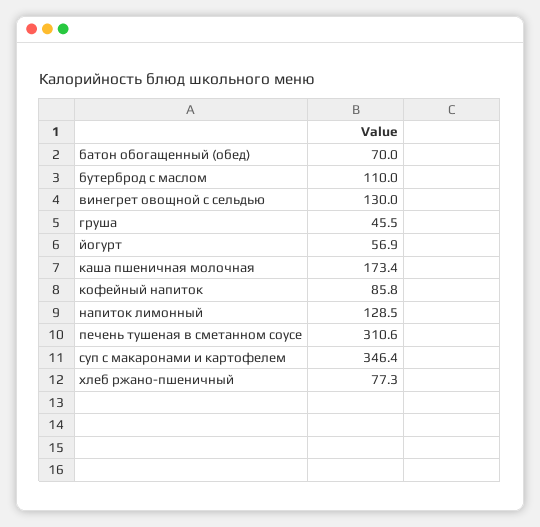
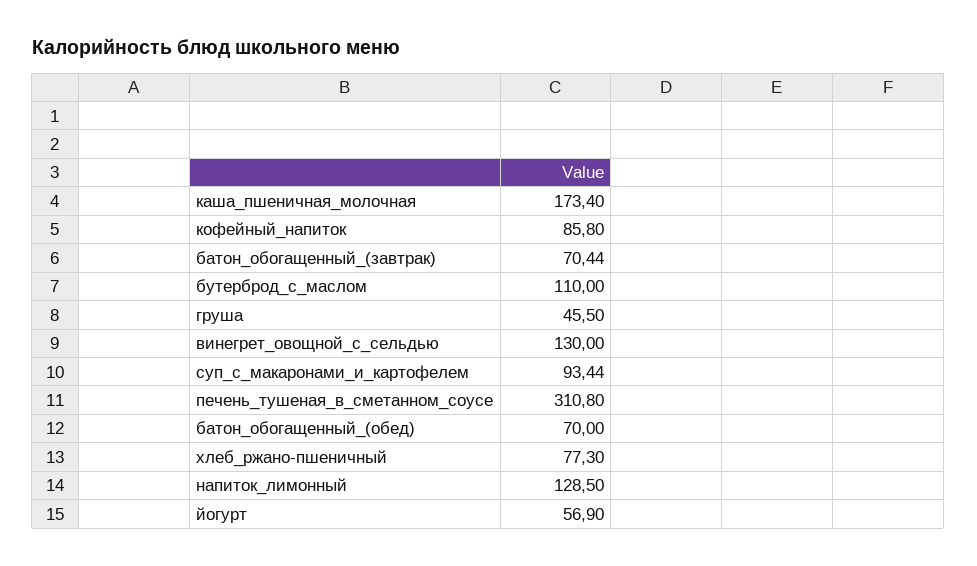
  {
    "батон обогащенный (обед)": 70,
    "бутерброд с маслом": 110,
    "винегрет овощной с сельдью": 130,
    "груша": 45.5,
    "йогурт": 56.9,
    "каша пшеничная молочная": 173.4,
    "кофейный напиток": 85.8,
    "напиток лимонный": 128.5,
-   "печень тушеная в сметанном соусе": 310.6,
+   "печень тушеная в сметанном соусе": 310.8,
-   "суп с макаронами и картофелем": 346.4,
+   "суп с макаронами и картофелем": 93.44,
-   "хлеб ржано-пшеничный": 77.3
+   "хлеб ржано-пшеничный": 77.3,
+   "батон_обогащенный_(завтрак)": 70.44
  }

